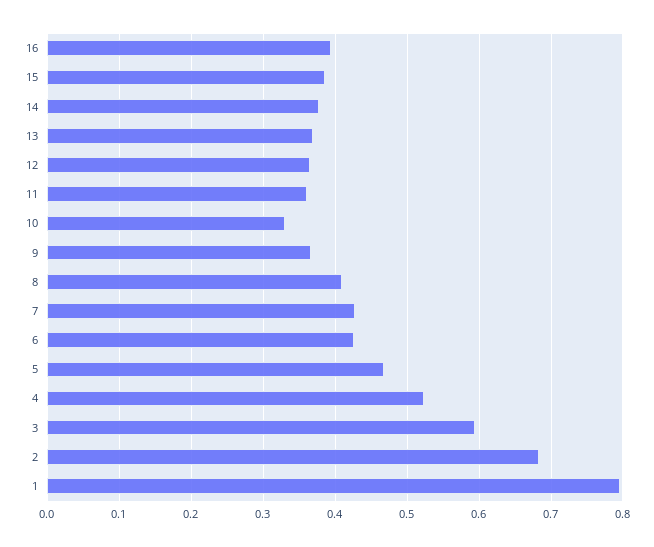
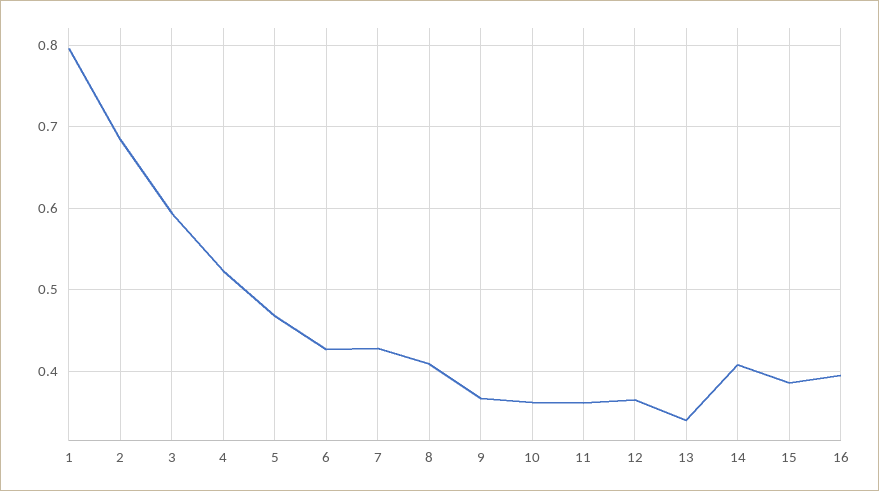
  {
    "16": 0.4,
    "15": 0.39,
-   "14": 0.38,
+   "14": 0.41,
-   "13": 0.37,
+   "13": 0.34,
    "12": 0.37,
    "11": 0.36,
-   "10": 0.33,
+   "10": 0.36,
    "9": 0.37,
    "8": 0.41,
    "7": 0.43,
    "6": 0.43,
    "5": 0.47,
    "4": 0.52,
    "3": 0.59,
    "2": 0.68,
    "1": 0.8
  }

